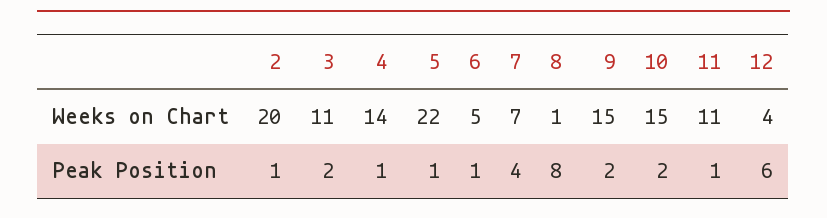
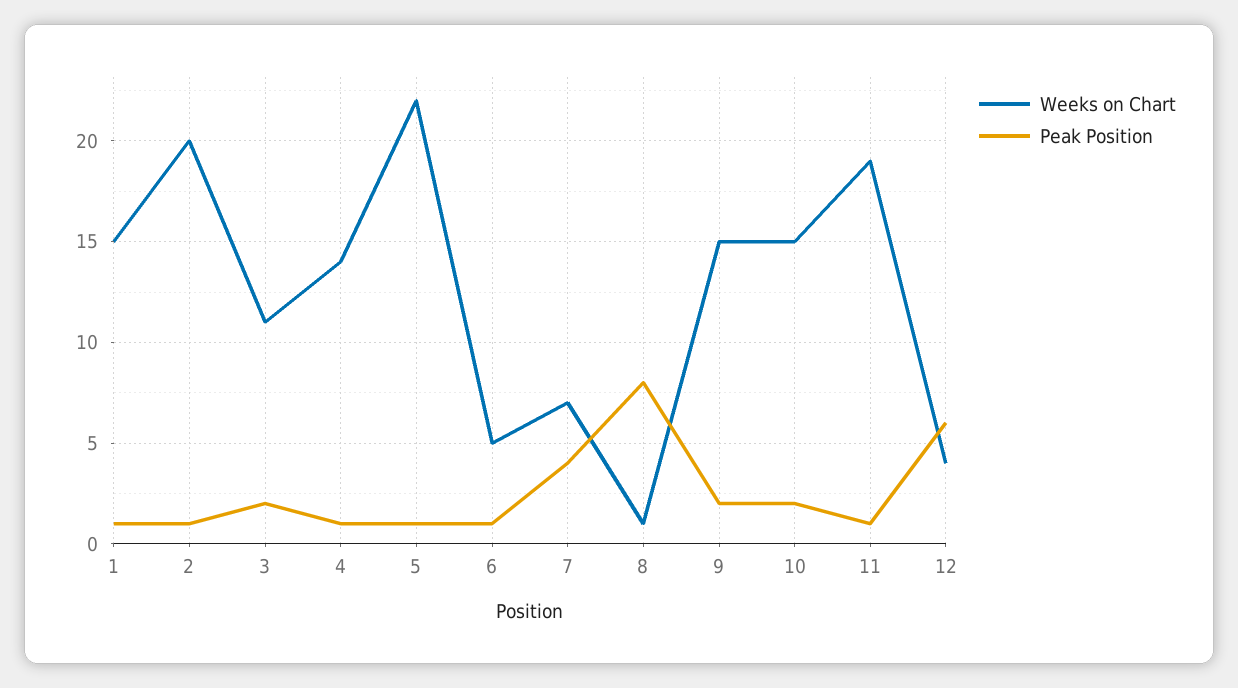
  {
    "Weeks on Chart": {
      "2": 20,
      "3": 11,
      "4": 14,
      "5": 22,
      "6": 5,
      "7": 7,
      "8": 1,
      "9": 15,
      "10": 15,
-     "11": 11,
+     "11": 19,
-     "12": 4
+     "12": 4,
+     "1": 15
    },
    "Peak Position": {
      "2": 1,
      "3": 2,
      "4": 1,
      "5": 1,
      "6": 1,
      "7": 4,
      "8": 8,
      "9": 2,
      "10": 2,
      "11": 1,
-     "12": 6
+     "12": 6,
+     "1": 1
    }
  }

